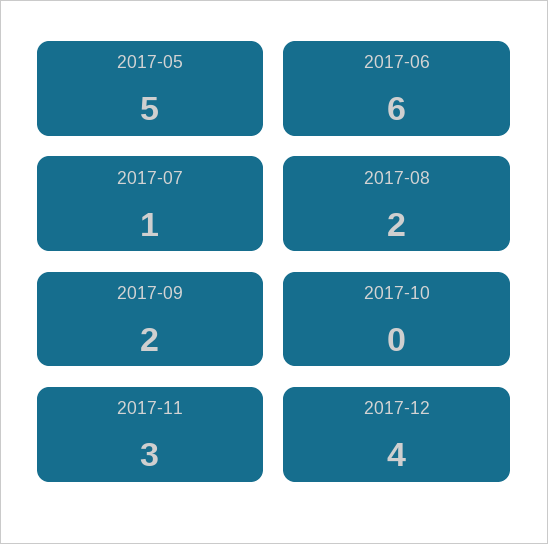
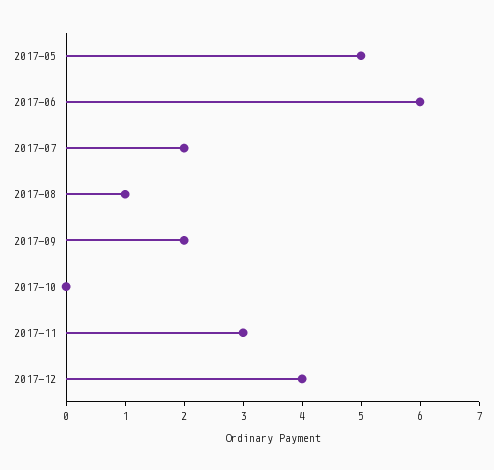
  {
    "2017-05": 5,
    "2017-06": 6,
-   "2017-07": 1,
+   "2017-07": 2,
-   "2017-08": 2,
+   "2017-08": 1,
    "2017-09": 2,
    "2017-10": 0,
    "2017-11": 3,
    "2017-12": 4
  }

